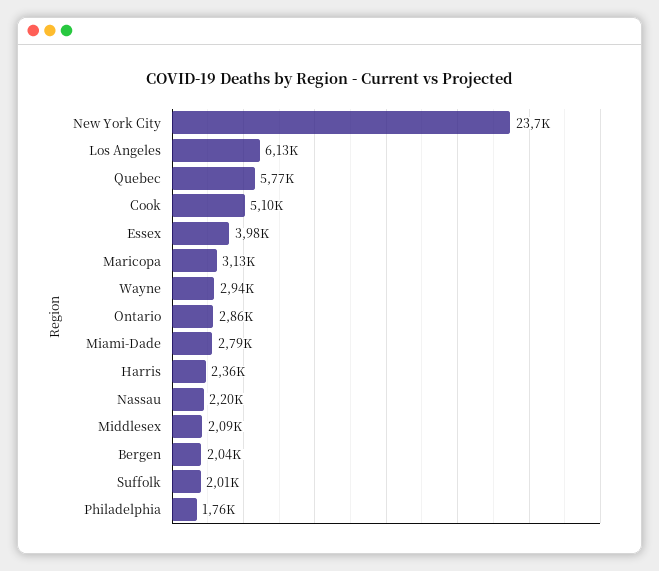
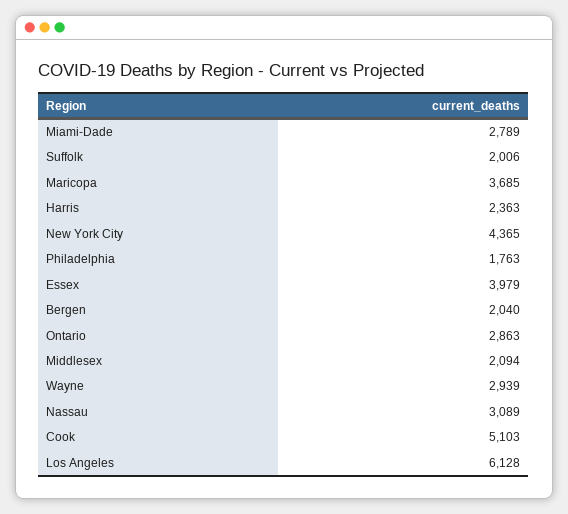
  {
-   "New York City": 23700,
+   "New York City": 4365,
    "Los Angeles": 6128,
-   "Quebec": 5770,
    "Cook": 5103,
    "Essex": 3979,
-   "Maricopa": 3130,
+   "Maricopa": 3685,
    "Wayne": 2939,
    "Ontario": 2863,
    "Miami-Dade": 2789,
    "Harris": 2363,
-   "Nassau": 2200,
+   "Nassau": 3089,
    "Middlesex": 2094,
    "Bergen": 2040,
    "Suffolk": 2006,
    "Philadelphia": 1763
  }

